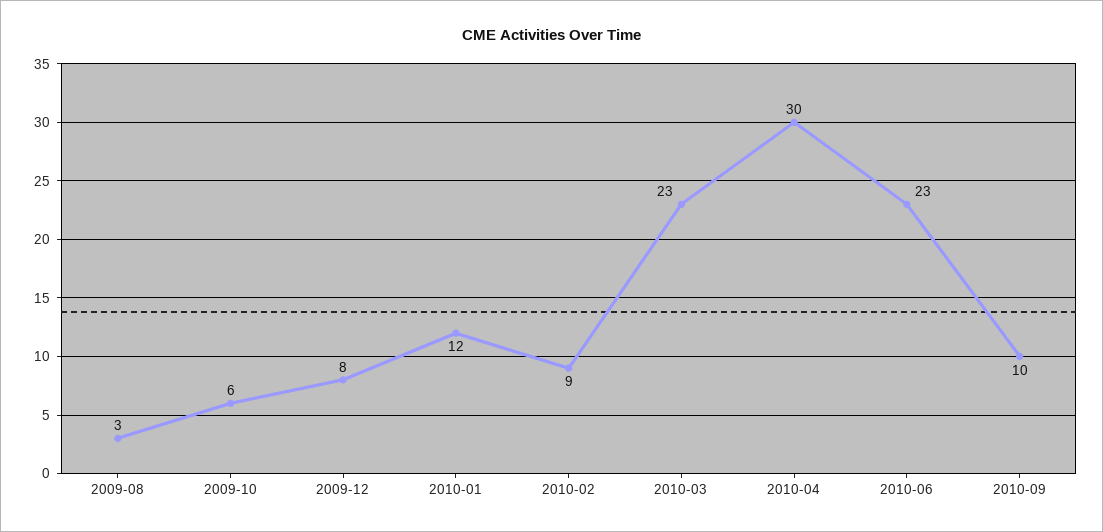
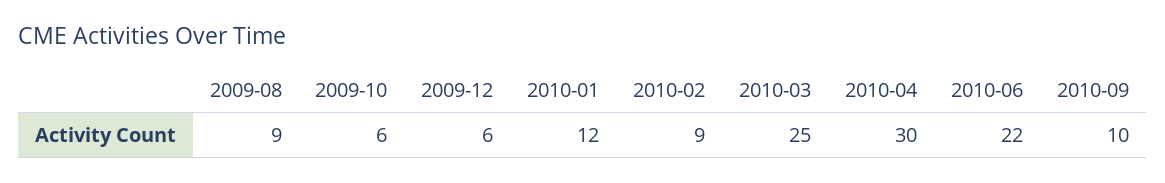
  {
-   "2009-08": 3,
+   "2009-08": 9,
    "2009-10": 6,
-   "2009-12": 8,
+   "2009-12": 6,
    "2010-01": 12,
    "2010-02": 9,
-   "2010-03": 23,
+   "2010-03": 25,
    "2010-04": 30,
-   "2010-06": 23,
+   "2010-06": 22,
    "2010-09": 10
  }

